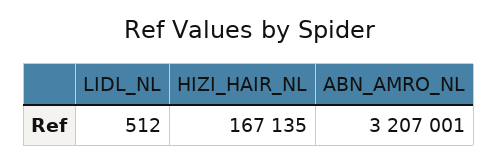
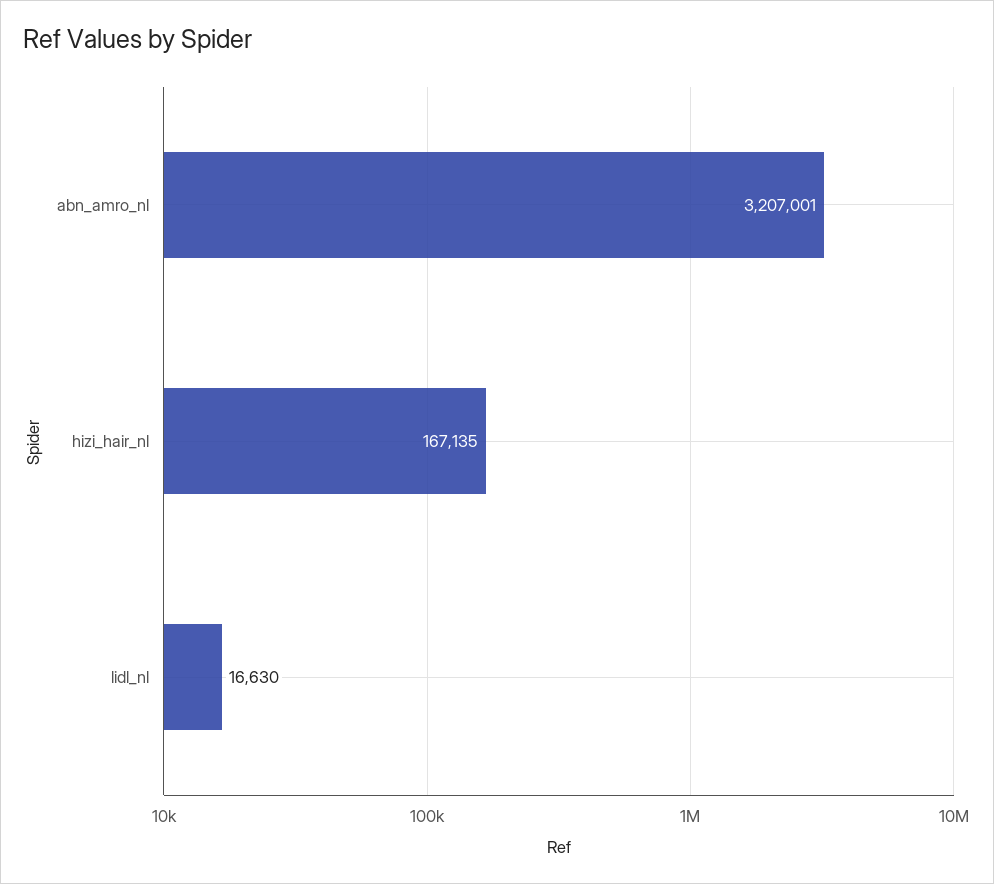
  {
-   "LIDL_NL": 512,
+   "LIDL_NL": 16630,
    "HIZI_HAIR_NL": 167135,
    "ABN_AMRO_NL": 3207001
  }

